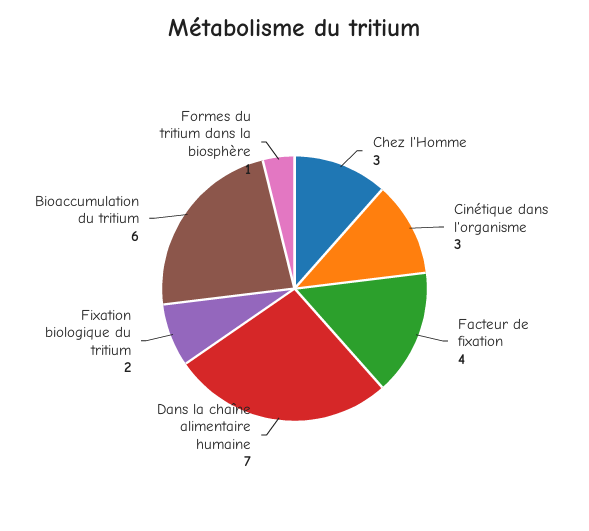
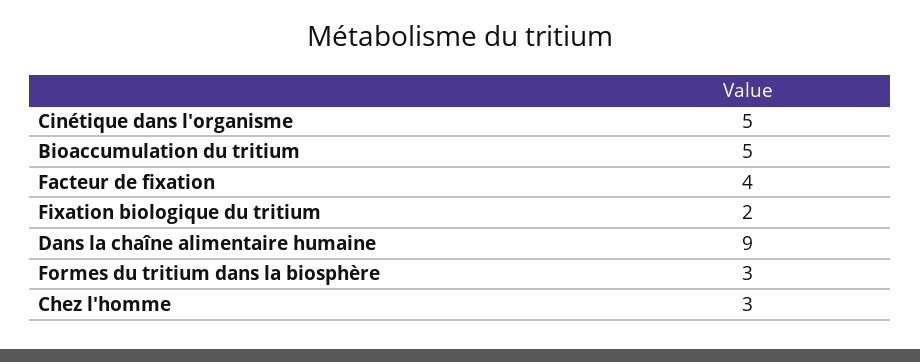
  {
    "Chez l'Homme": 3,
-   "Cinétique dans l'organisme": 3,
+   "Cinétique dans l'organisme": 5,
    "Facteur de fixation": 4,
-   "Dans la chaîne alimentaire humaine": 7,
+   "Dans la chaîne alimentaire humaine": 9,
    "Fixation biologique du tritium": 2,
-   "Bioaccumulation du tritium": 6,
+   "Bioaccumulation du tritium": 5,
-   "Formes du tritium dans la biosphère": 1
+   "Formes du tritium dans la biosphère": 3
  }

